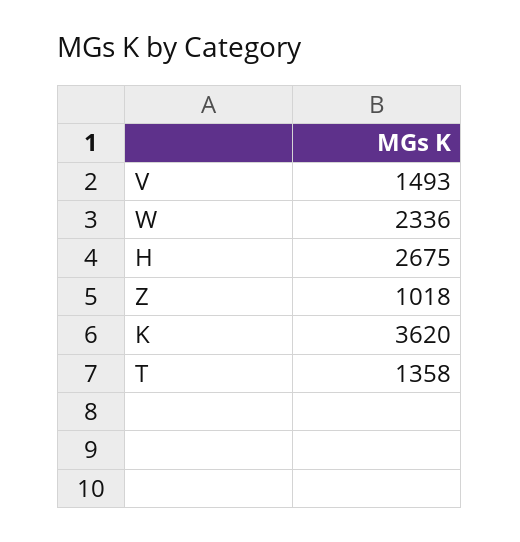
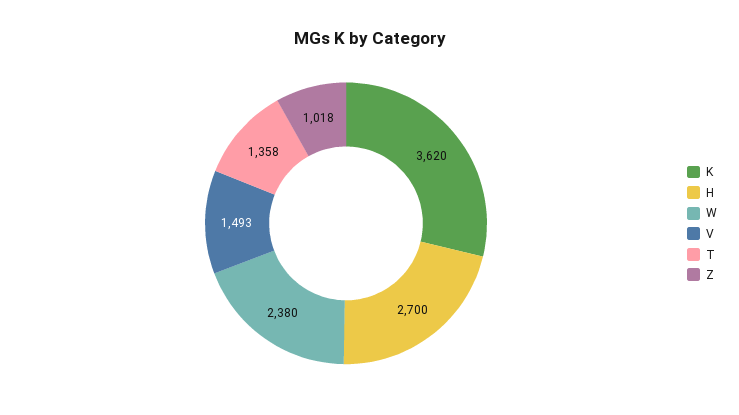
  {
    "V": 1493,
-   "W": 2336,
+   "W": 2380,
-   "H": 2675,
+   "H": 2700,
    "Z": 1018,
    "K": 3620,
    "T": 1358
  }

